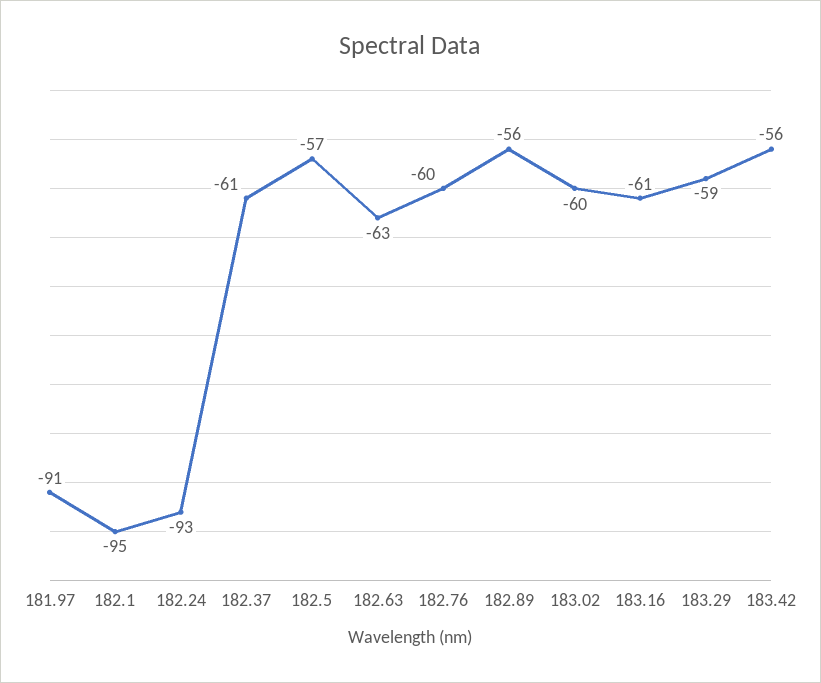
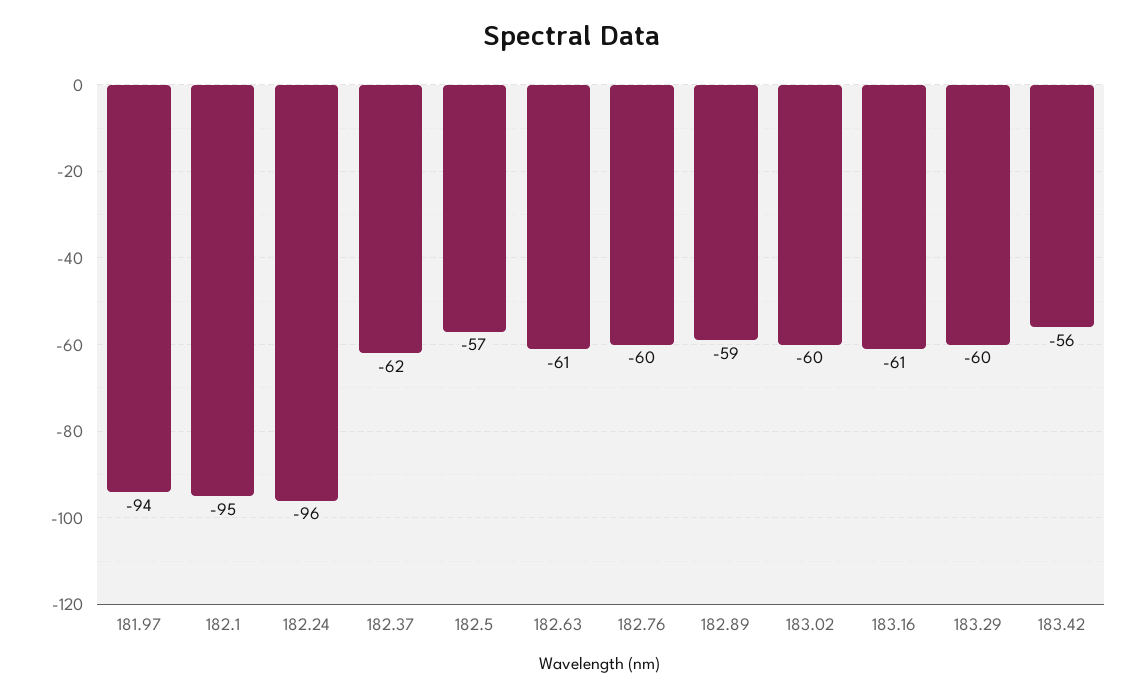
  {
-   "181.97": -91,
+   "181.97": -94,
    "182.1": -95,
-   "182.24": -93,
+   "182.24": -96,
-   "182.37": -61,
+   "182.37": -62,
    "182.5": -57,
-   "182.63": -63,
+   "182.63": -61,
    "182.76": -60,
-   "182.89": -56,
+   "182.89": -59,
    "183.02": -60,
    "183.16": -61,
-   "183.29": -59,
+   "183.29": -60,
    "183.42": -56
  }

